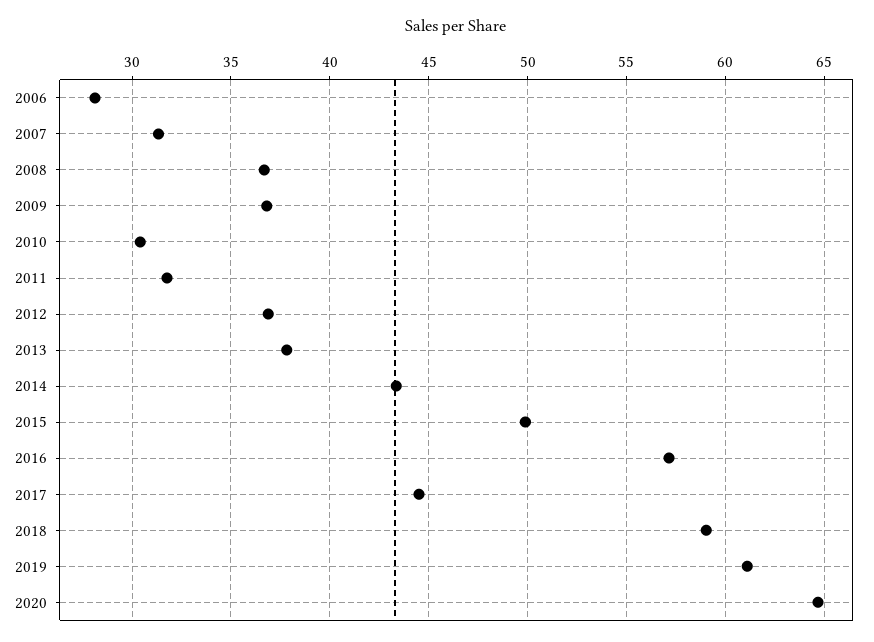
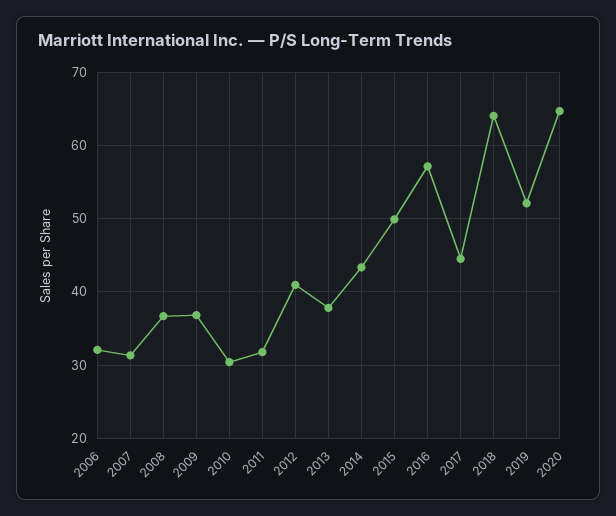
  {
-   "2006": 28,
+   "2006": 32,
    "2007": 31.5,
    "2008": 36.5,
    "2009": 37,
    "2010": 30.5,
    "2011": 32,
-   "2012": 37,
+   "2012": 41,
    "2013": 38,
    "2014": 43.5,
    "2015": 50,
    "2016": 57,
    "2017": 44.5,
-   "2018": 59,
+   "2018": 64,
-   "2019": 61,
+   "2019": 52,
    "2020": 64.5
  }

